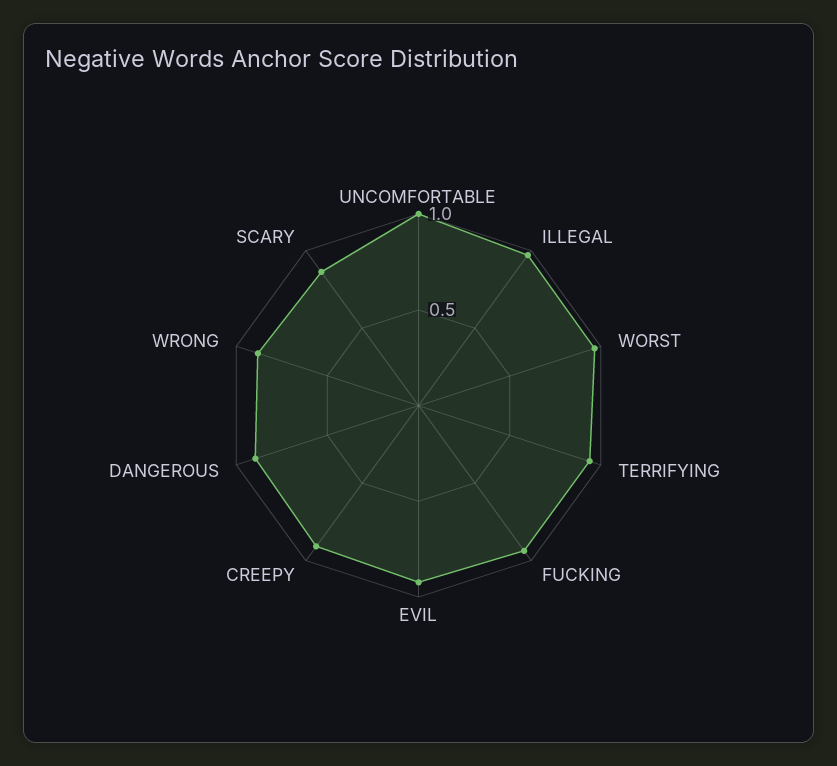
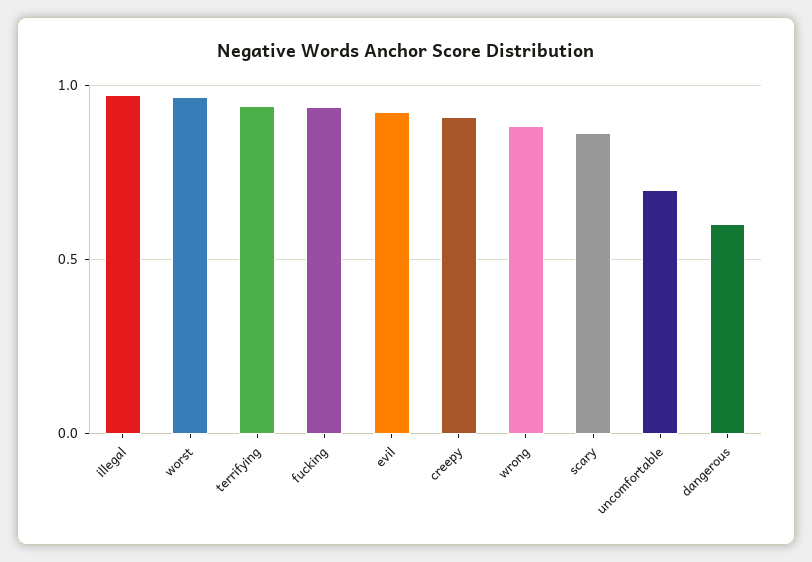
  {
-   "UNCOMFORTABLE": 1,
+   "UNCOMFORTABLE": 0.7,
    "ILLEGAL": 0.95,
    "WORST": 0.95,
    "TERRIFYING": 0.95,
    "FUCKING": 0.95,
    "EVIL": 0.9,
    "CREEPY": 0.9,
-   "DANGEROUS": 0.9,
+   "DANGEROUS": 0.6,
    "WRONG": 0.9,
    "SCARY": 0.85
  }

